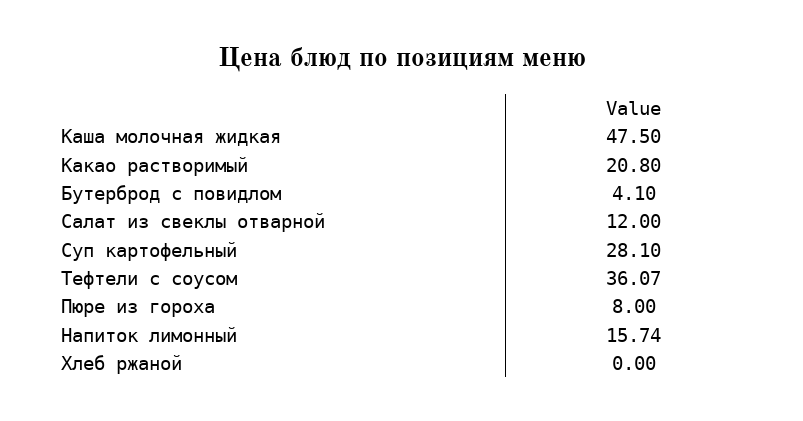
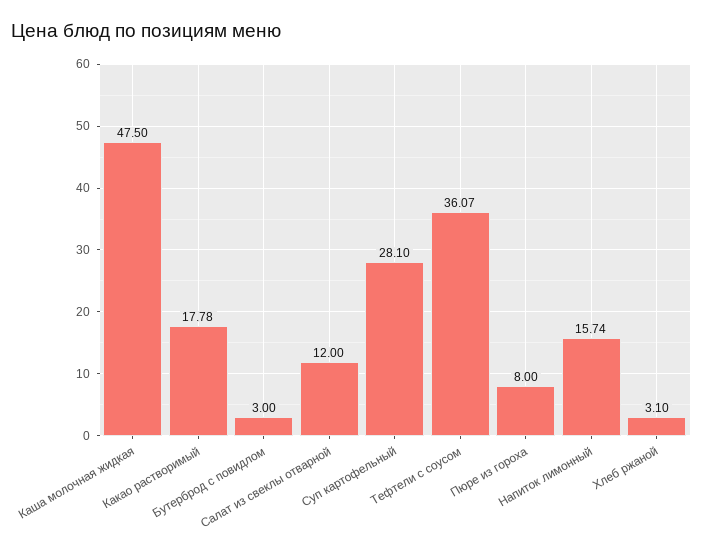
  {
    "Каша молочная жидкая": 47.5,
-   "Какао растворимый": 20.8,
+   "Какао растворимый": 17.78,
-   "Бутерброд с повидлом": 4.1,
+   "Бутерброд с повидлом": 3,
    "Салат из свеклы отварной": 12,
    "Суп картофельный": 28.1,
    "Тефтели с соусом": 36.07,
    "Пюре из гороха": 8,
    "Напиток лимонный": 15.74,
-   "Хлеб ржаной": 0
+   "Хлеб ржаной": 3.1
  }

